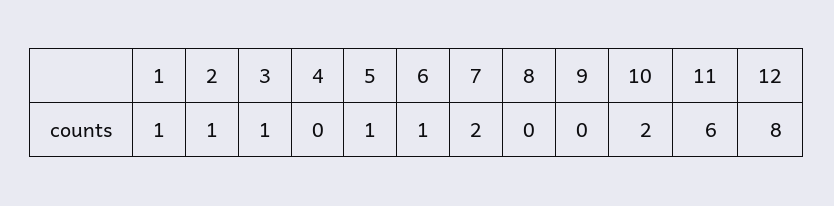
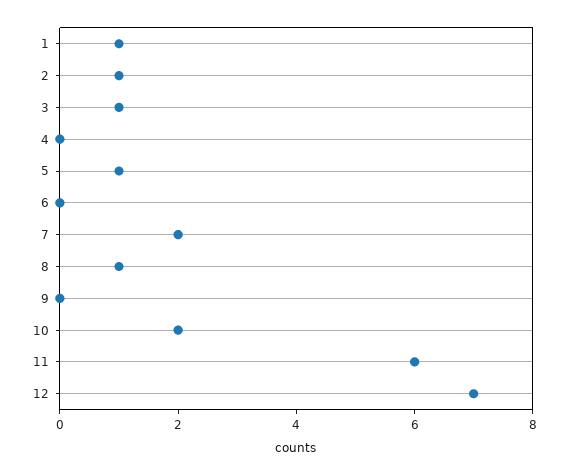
  {
    "1": 1,
    "2": 1,
    "3": 1,
    "4": 0,
    "5": 1,
-   "6": 1,
+   "6": 0,
    "7": 2,
-   "8": 0,
+   "8": 1,
    "9": 0,
    "10": 2,
    "11": 6,
-   "12": 8
+   "12": 7
  }

